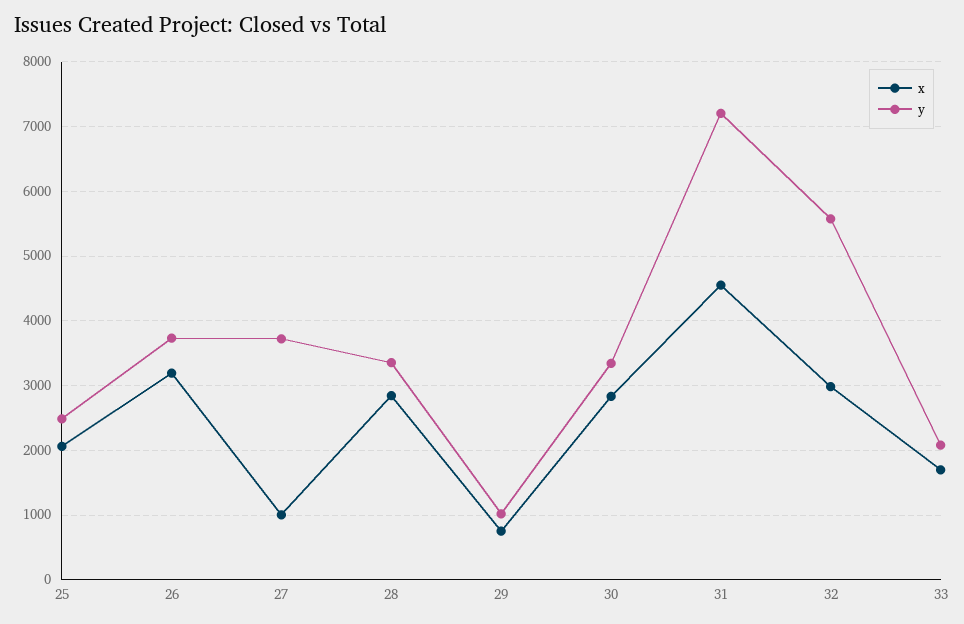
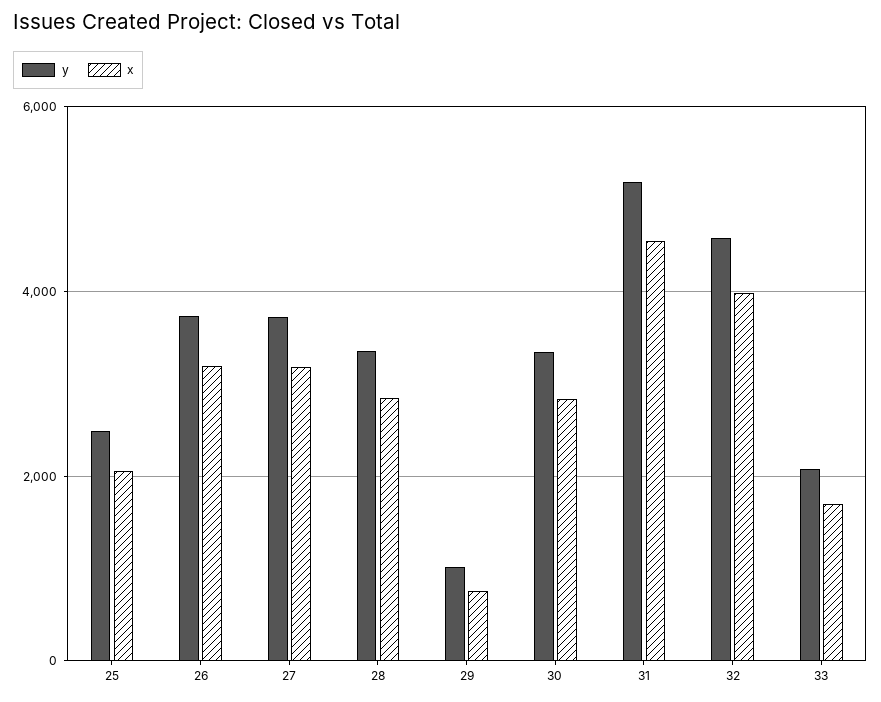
  {
    "x": {
      "25": 2100,
      "26": 3200,
-     "27": 1000,
+     "27": 3200,
      "28": 2800,
      "29": 800,
      "30": 2800,
      "31": 4600,
-     "32": 3000,
+     "32": 4000,
      "33": 1700
    },
    "y": {
      "25": 2500,
      "26": 3700,
      "27": 3700,
      "28": 3400,
      "29": 1000,
      "30": 3300,
-     "31": 7200,
+     "31": 5200,
-     "32": 5600,
+     "32": 4600,
      "33": 2100
    }
  }

